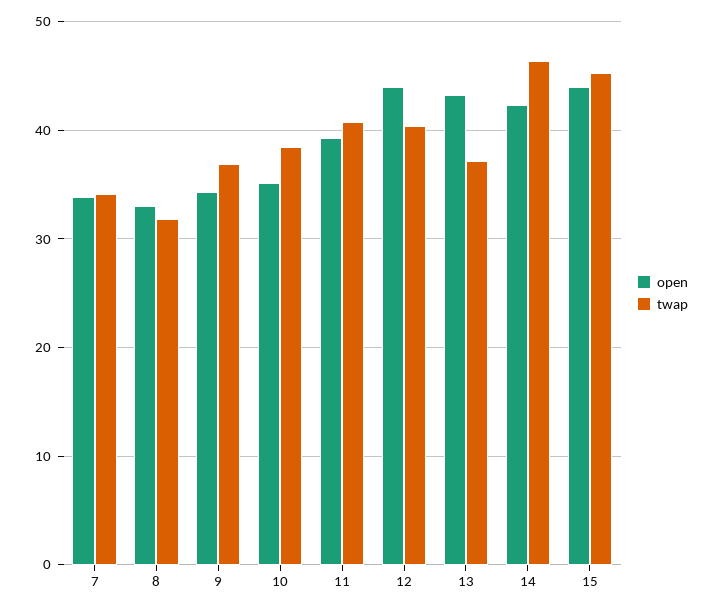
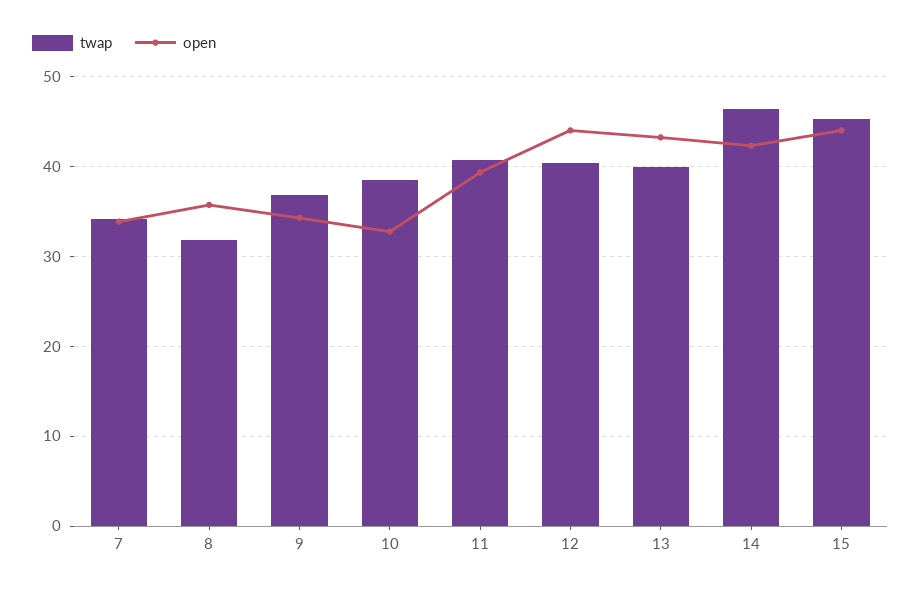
  {
    "open": {
      "7": 34,
-     "8": 33,
+     "8": 36,
      "9": 34,
-     "10": 35,
+     "10": 33,
      "11": 39,
      "12": 44,
      "13": 43,
      "14": 42,
      "15": 44
    },
    "twap": {
      "7": 34,
      "8": 32,
      "9": 37,
      "10": 38,
      "11": 41,
      "12": 40,
-     "13": 37,
+     "13": 40,
      "14": 46,
      "15": 45
    }
  }

